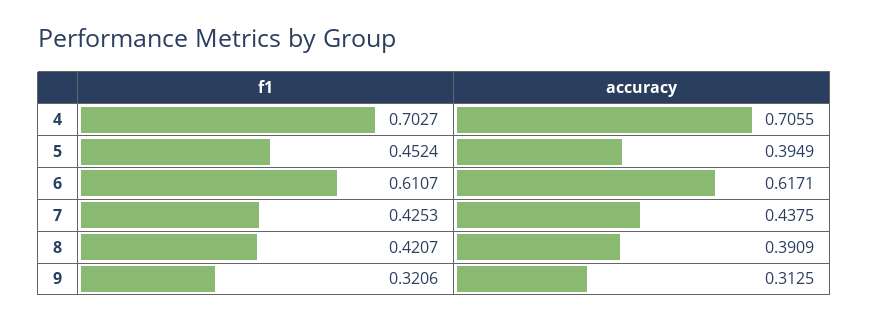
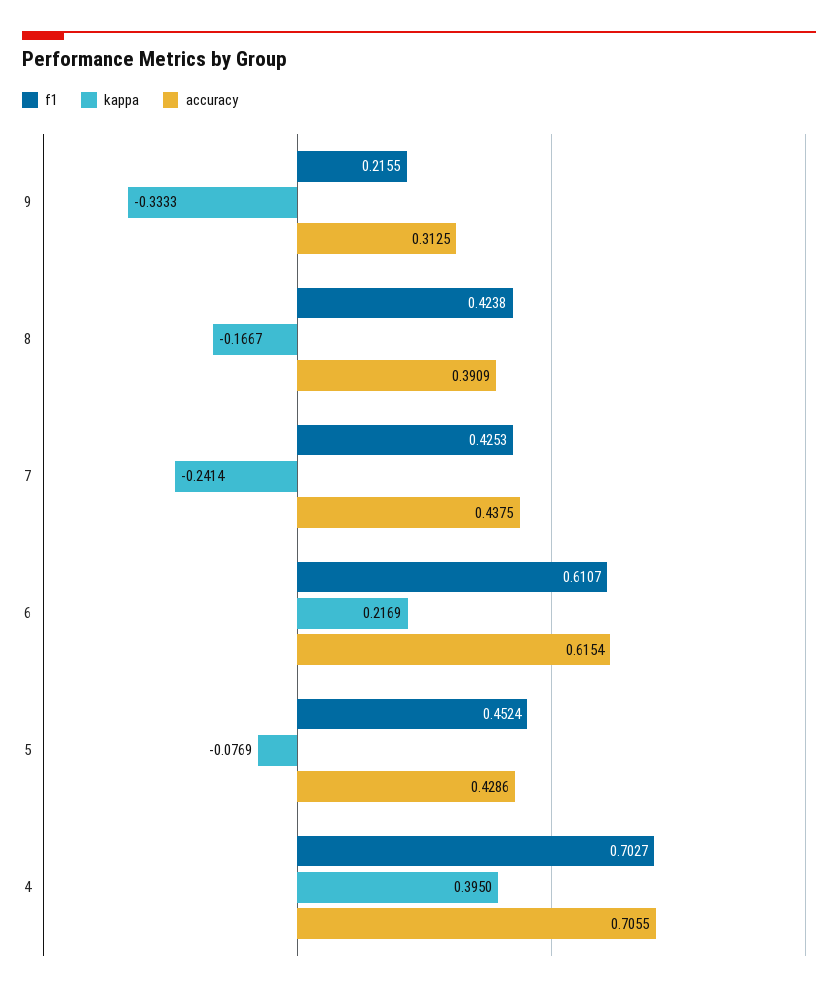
  {
    "f1": {
      "4": 0.7027,
      "5": 0.4524,
      "6": 0.6107,
      "7": 0.4253,
-     "8": 0.4207,
+     "8": 0.4238,
-     "9": 0.3206
+     "9": 0.2155
    },
    "accuracy": {
      "4": 0.7055,
-     "5": 0.3949,
+     "5": 0.4286,
-     "6": 0.6171,
+     "6": 0.6154,
      "7": 0.4375,
      "8": 0.3909,
      "9": 0.3125
-   }
+   },
+   "kappa": {
+     "9": -0.3333,
+     "8": -0.1667,
+     "7": -0.2414,
+     "6": 0.2169,
+     "5": -0.0769,
+     "4": 0.395
+   }
  }

